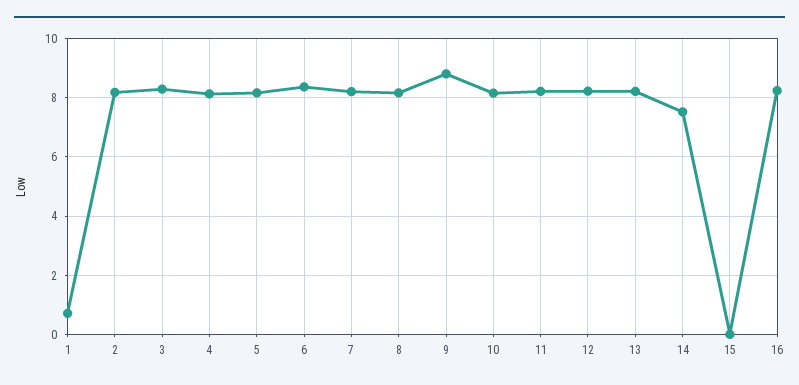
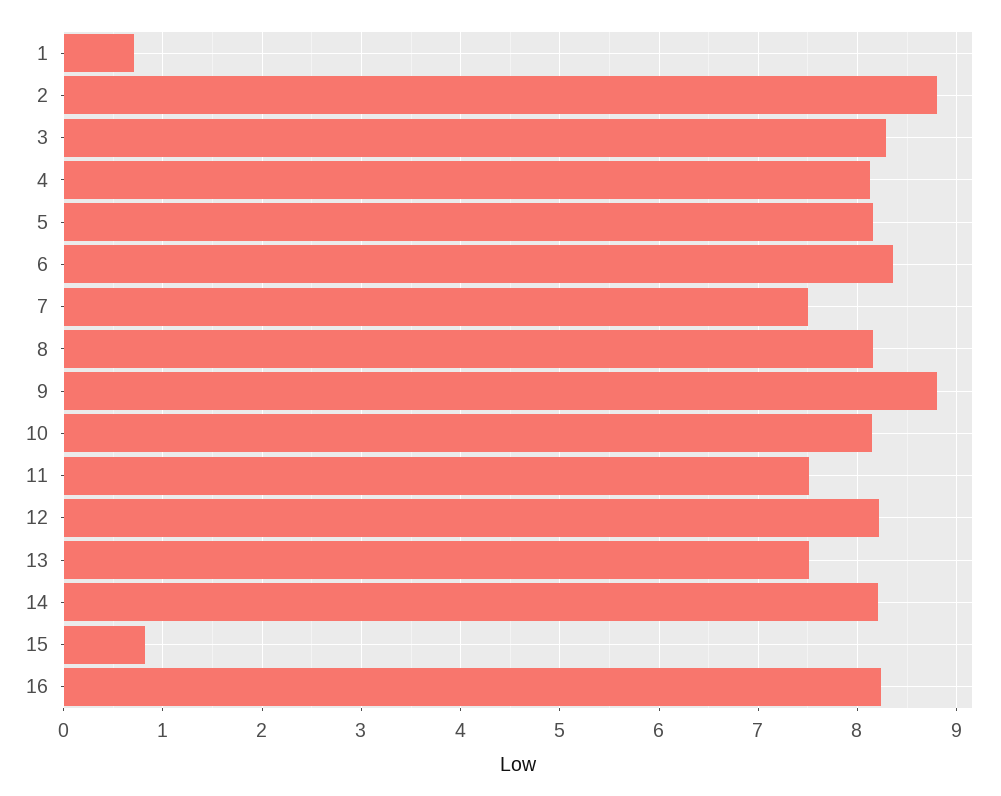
  {
    "1": 0.7,
-   "2": 8.25,
+   "2": 8.8,
    "3": 8.3,
    "4": 8.1,
    "5": 8.2,
    "6": 8.4,
-   "7": 8.25,
+   "7": 7.5,
    "8": 8.2,
    "9": 8.8,
    "10": 8.2,
-   "11": 8.25,
+   "11": 7.5,
    "12": 8.2,
-   "13": 8.25,
+   "13": 7.5,
-   "14": 7.5,
+   "14": 8.2,
-   "15": 0,
+   "15": 0.8,
    "16": 8.2
  }

